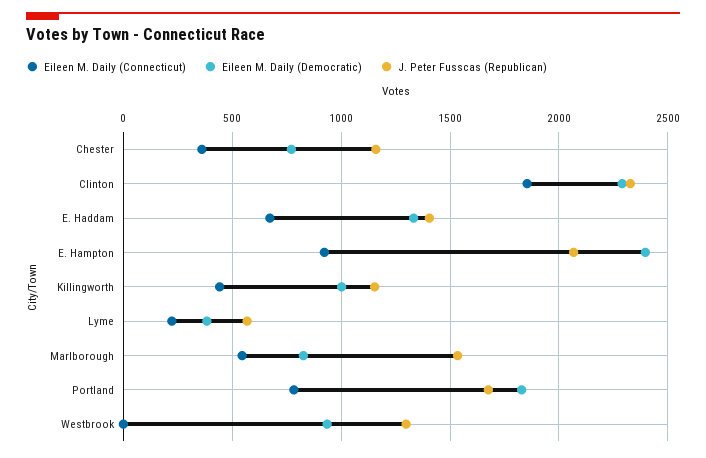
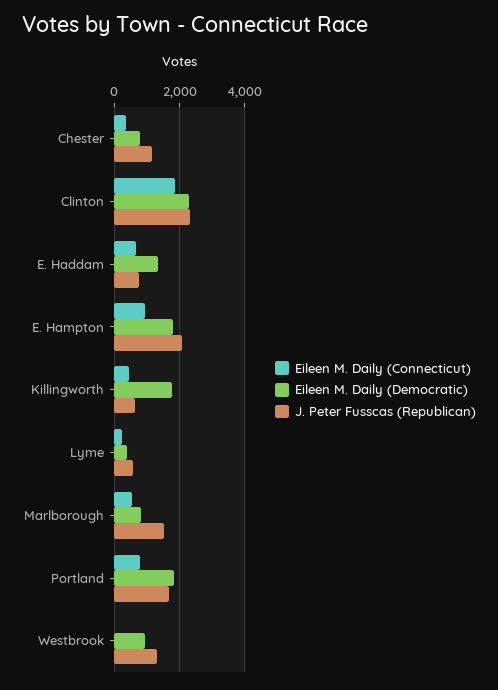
  {
    "Eileen M. Daily (Connecticut)": {
      "Chester": 350,
      "Clinton": 1850,
      "E. Haddam": 650,
      "E. Hampton": 900,
      "Killingworth": 450,
      "Lyme": 200,
      "Marlborough": 550,
      "Portland": 800,
      "Westbrook": 0
    },
    "Eileen M. Daily (Democratic)": {
      "Chester": 750,
      "Clinton": 2300,
      "E. Haddam": 1350,
-     "E. Hampton": 2400,
+     "E. Hampton": 1800,
-     "Killingworth": 1000,
+     "Killingworth": 1800,
      "Lyme": 400,
      "Marlborough": 850,
      "Portland": 1850,
      "Westbrook": 950
    },
    "J. Peter Fusscas (Republican)": {
      "Chester": 1150,
      "Clinton": 2350,
-     "E. Haddam": 1400,
+     "E. Haddam": 800,
      "E. Hampton": 2050,
-     "Killingworth": 1150,
+     "Killingworth": 600,
      "Lyme": 550,
      "Marlborough": 1550,
      "Portland": 1700,
      "Westbrook": 1300
    }
  }

